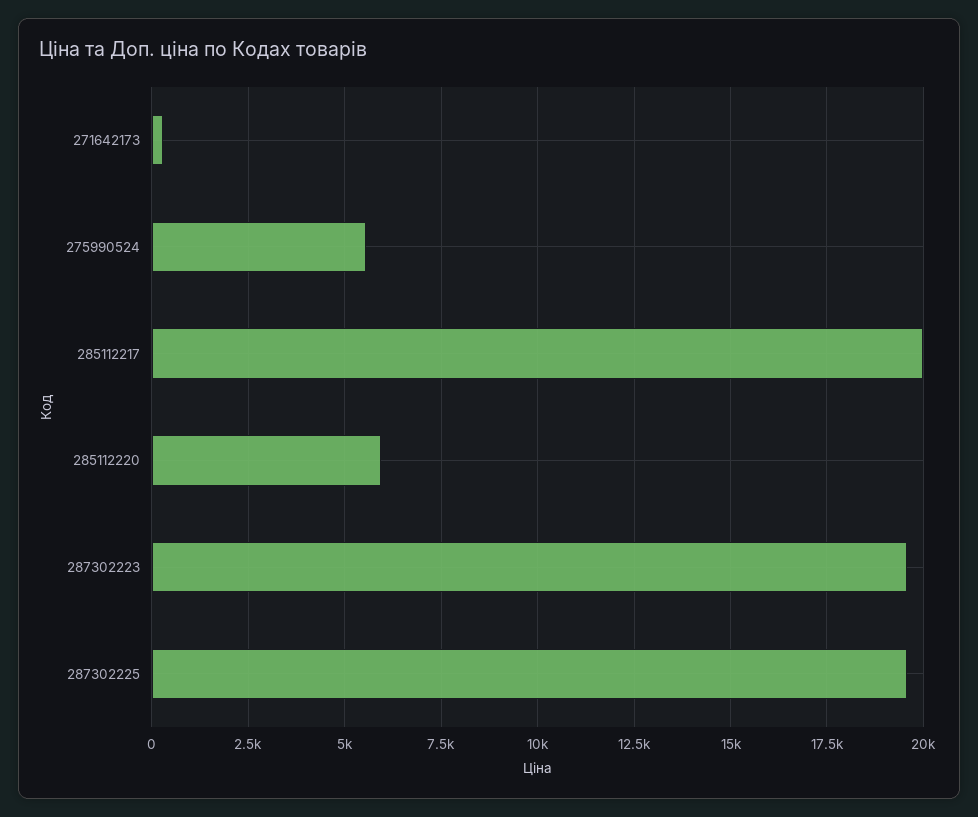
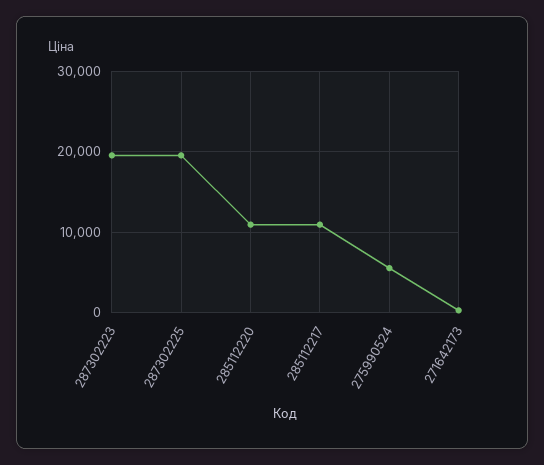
  {
    "271642173": 250,
    "275990524": 5500,
-   "285112217": 20000,
+   "285112217": 11000,
-   "285112220": 6000,
+   "285112220": 11000,
    "287302223": 19500,
    "287302225": 19500
  }

